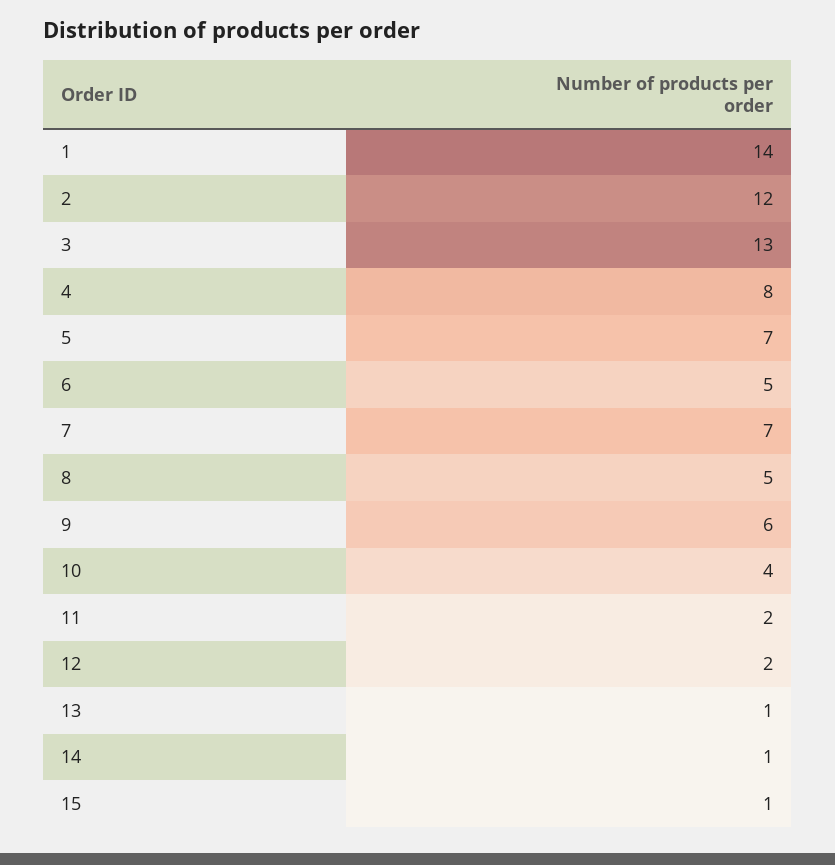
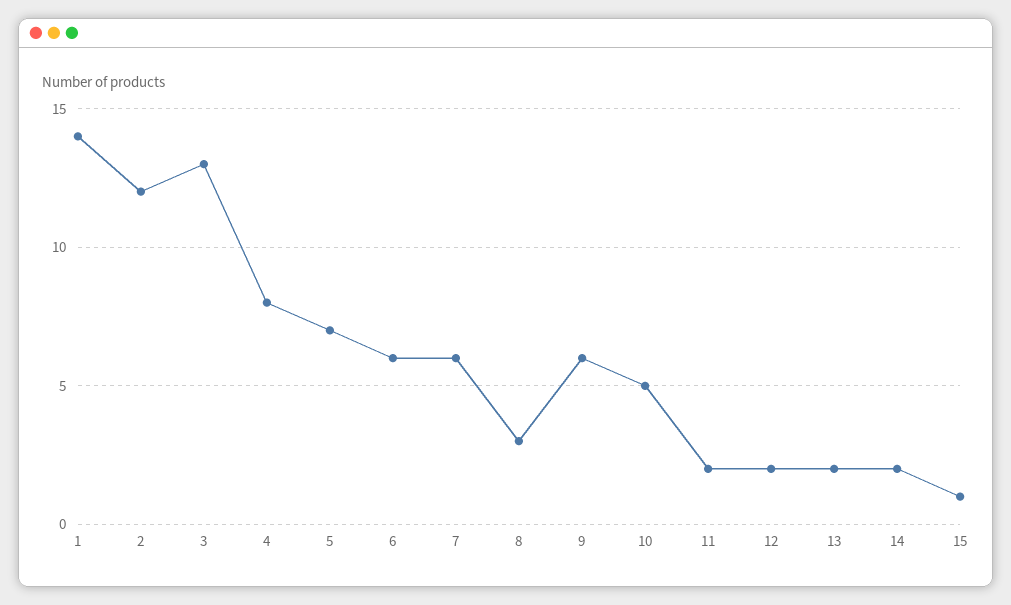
  {
    "1": 14,
    "2": 12,
    "3": 13,
    "4": 8,
    "5": 7,
-   "6": 5,
+   "6": 6,
-   "7": 7,
+   "7": 6,
-   "8": 5,
+   "8": 3,
    "9": 6,
-   "10": 4,
+   "10": 5,
    "11": 2,
    "12": 2,
-   "13": 1,
+   "13": 2,
-   "14": 1,
+   "14": 2,
    "15": 1
  }

